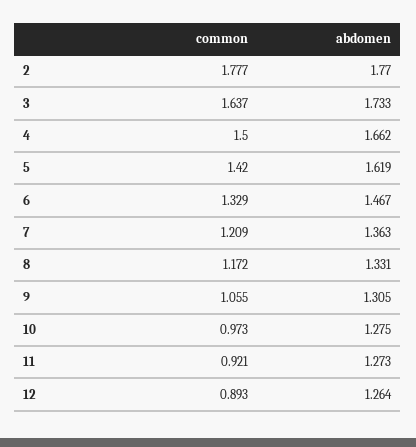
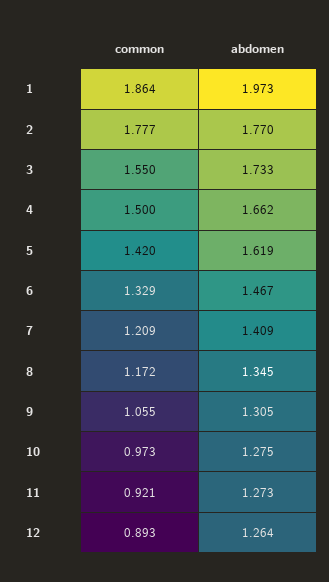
  {
    "common": {
      "2": 1.777,
-     "3": 1.637,
+     "3": 1.55,
      "4": 1.5,
      "5": 1.42,
      "6": 1.329,
      "7": 1.209,
      "8": 1.172,
      "9": 1.055,
      "10": 0.973,
      "11": 0.921,
-     "12": 0.893
+     "12": 0.893,
+     "1": 1.864
    },
    "abdomen": {
      "2": 1.77,
      "3": 1.733,
      "4": 1.662,
      "5": 1.619,
      "6": 1.467,
-     "7": 1.363,
+     "7": 1.409,
-     "8": 1.331,
+     "8": 1.345,
      "9": 1.305,
      "10": 1.275,
      "11": 1.273,
-     "12": 1.264
+     "12": 1.264,
+     "1": 1.973
    }
  }

